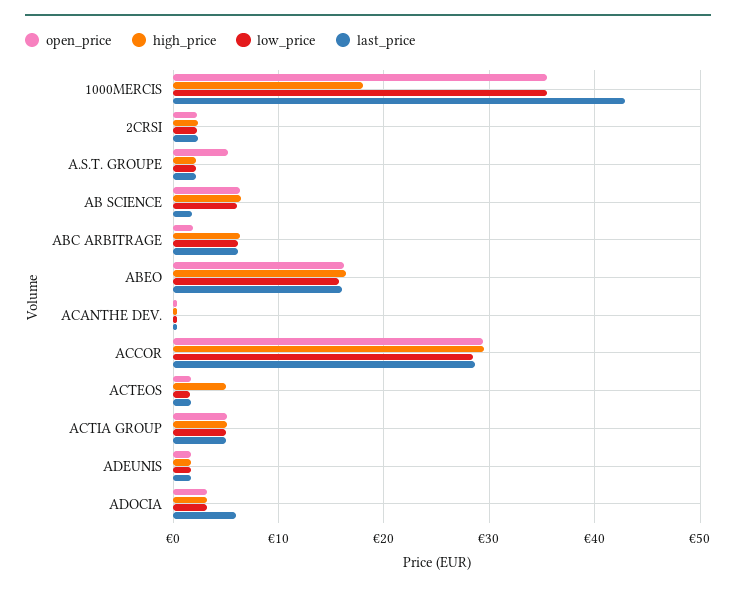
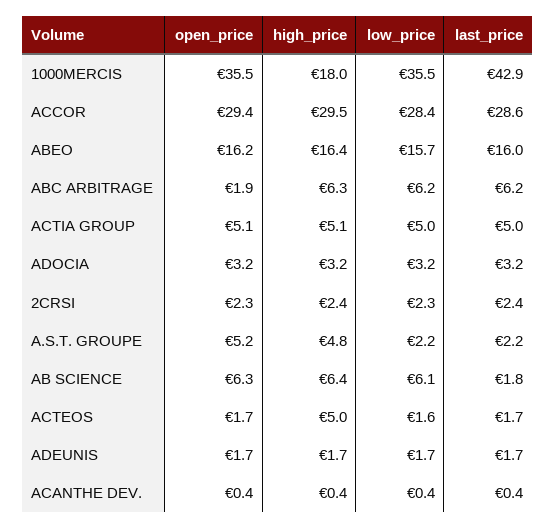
  {
    "open_price": {
      "1000MERCIS": 35.5,
      "2CRSI": 2.3,
      "A.S.T. GROUPE": 5.2,
      "AB SCIENCE": 6.3,
      "ABC ARBITRAGE": 1.9,
      "ABEO": 16.2,
      "ACANTHE DEV.": 0.4,
      "ACCOR": 29.4,
      "ACTEOS": 1.7,
      "ACTIA GROUP": 5.1,
      "ADEUNIS": 1.7,
      "ADOCIA": 3.2
    },
    "high_price": {
      "1000MERCIS": 18,
      "2CRSI": 2.4,
-     "A.S.T. GROUPE": 2,
+     "A.S.T. GROUPE": 4.8,
      "AB SCIENCE": 6.4,
      "ABC ARBITRAGE": 6.3,
      "ABEO": 16.4,
      "ACANTHE DEV.": 0.4,
      "ACCOR": 29.5,
      "ACTEOS": 5,
      "ACTIA GROUP": 5.1,
      "ADEUNIS": 1.7,
      "ADOCIA": 3.2
    },
    "low_price": {
      "1000MERCIS": 35.5,
      "2CRSI": 2.3,
      "A.S.T. GROUPE": 2.2,
      "AB SCIENCE": 6.1,
      "ABC ARBITRAGE": 6.2,
      "ABEO": 15.7,
      "ACANTHE DEV.": 0.4,
      "ACCOR": 28.4,
      "ACTEOS": 1.6,
      "ACTIA GROUP": 5,
      "ADEUNIS": 1.7,
      "ADOCIA": 3.2
    },
    "last_price": {
      "1000MERCIS": 42.9,
      "2CRSI": 2.4,
      "A.S.T. GROUPE": 2.2,
      "AB SCIENCE": 1.8,
      "ABC ARBITRAGE": 6.2,
      "ABEO": 16,
      "ACANTHE DEV.": 0.4,
      "ACCOR": 28.6,
      "ACTEOS": 1.7,
      "ACTIA GROUP": 5,
      "ADEUNIS": 1.7,
-     "ADOCIA": 6
+     "ADOCIA": 3.2
    }
  }

